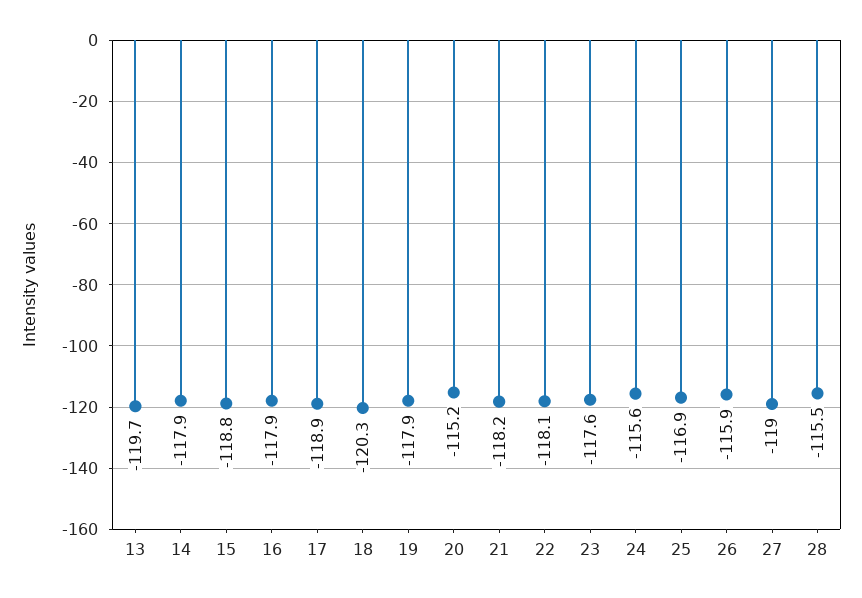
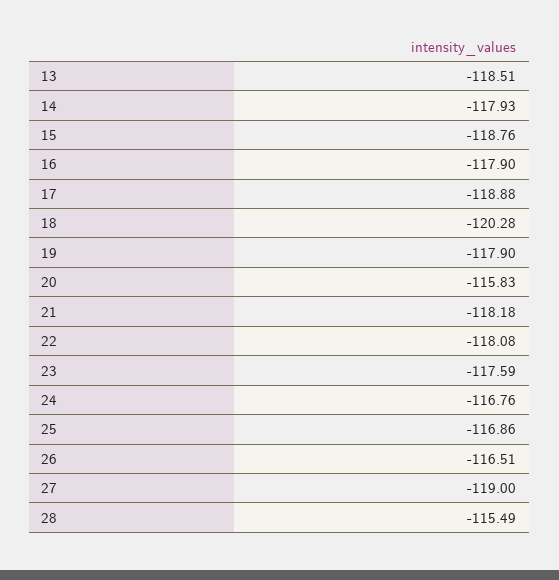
  {
-   "13": -119.7,
+   "13": -118.51,
    "14": -117.93,
    "15": -118.76,
    "16": -117.9,
    "17": -118.88,
    "18": -120.28,
    "19": -117.9,
-   "20": -115.2,
+   "20": -115.83,
    "21": -118.18,
    "22": -118.08,
    "23": -117.59,
-   "24": -115.6,
+   "24": -116.76,
    "25": -116.86,
-   "26": -115.9,
+   "26": -116.51,
    "27": -119,
    "28": -115.49
  }

